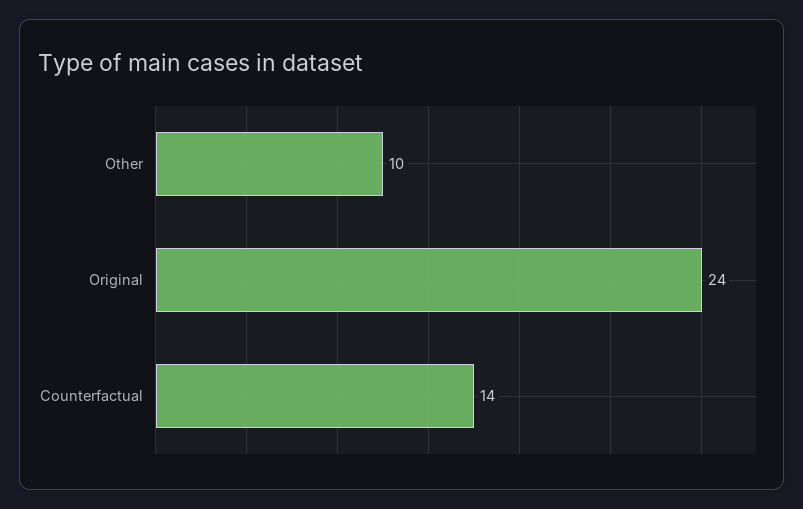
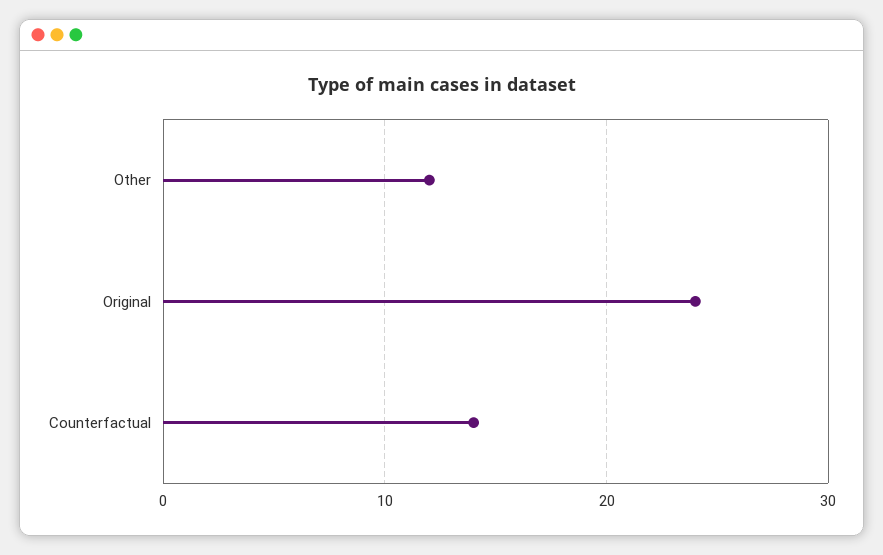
  {
-   "Other": 10,
+   "Other": 12,
    "Original": 24,
    "Counterfactual": 14
  }

